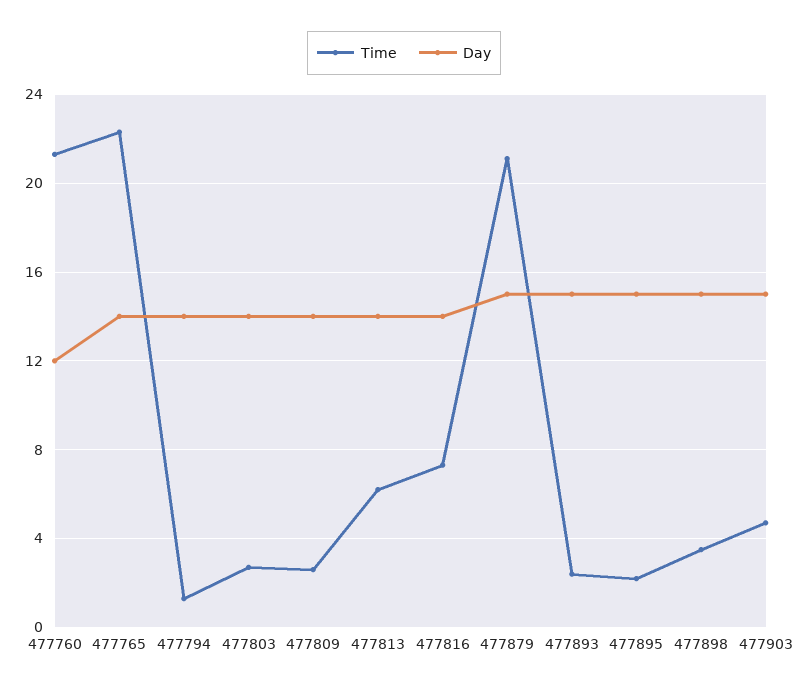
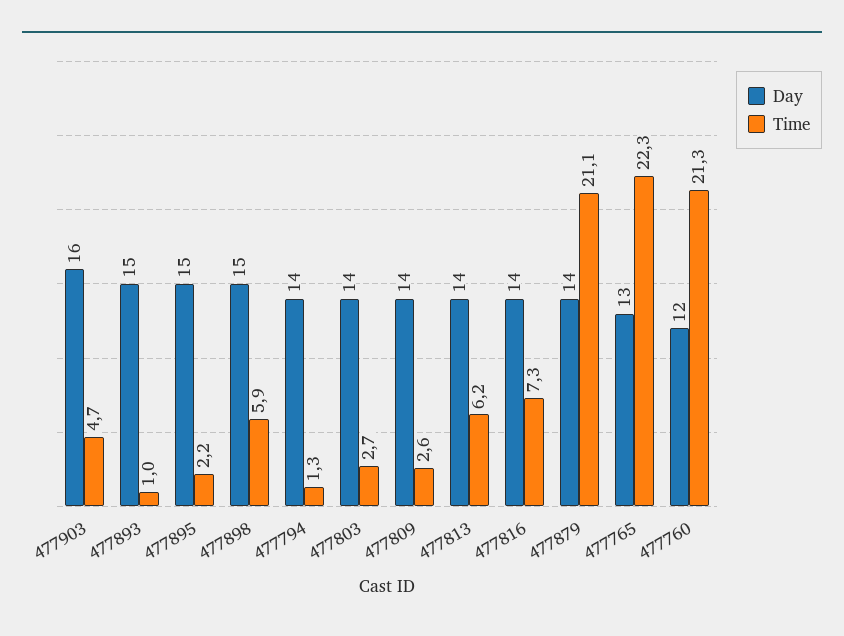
  {
    "Time": {
      "477760": 21.3,
      "477765": 22.3,
      "477794": 1.3,
      "477803": 2.7,
      "477809": 2.6,
      "477813": 6.2,
      "477816": 7.3,
      "477879": 21.1,
-     "477893": 2.5,
+     "477893": 1,
      "477895": 2.2,
-     "477898": 3.5,
+     "477898": 5.9,
      "477903": 4.7
    },
    "Day": {
      "477760": 12,
-     "477765": 14,
+     "477765": 13,
      "477794": 14,
      "477803": 14,
      "477809": 14,
      "477813": 14,
      "477816": 14,
-     "477879": 15,
+     "477879": 14,
      "477893": 15,
      "477895": 15,
      "477898": 15,
-     "477903": 15
+     "477903": 16
    }
  }

